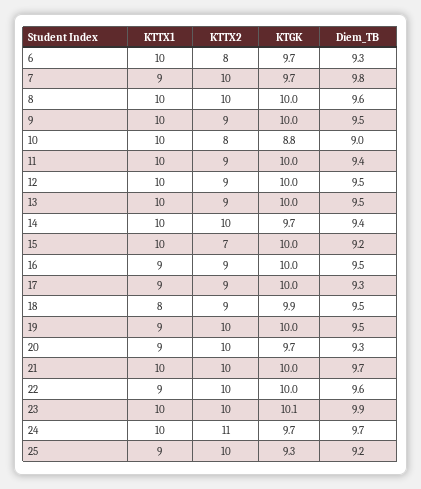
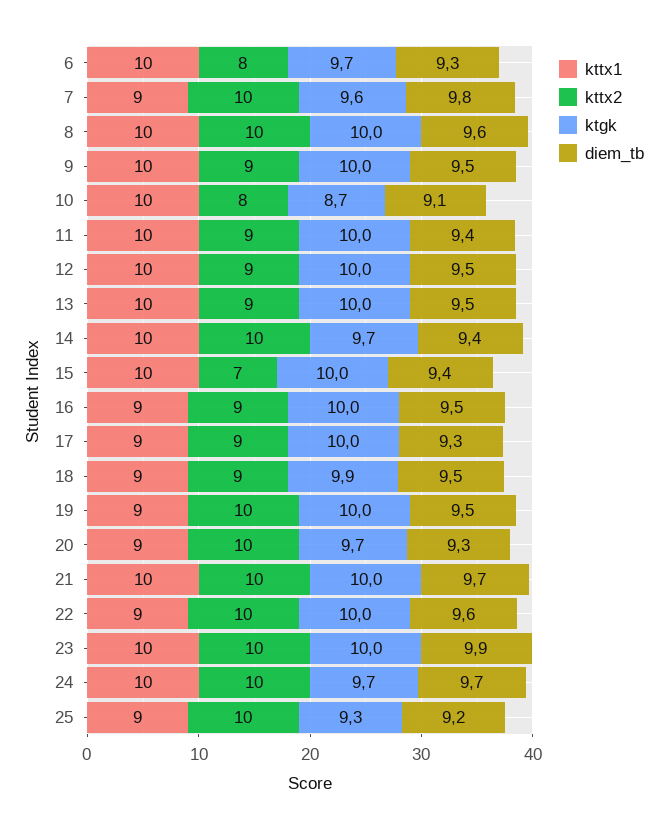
  {
    "KTTX1": {
      "6": 10,
      "7": 9,
      "8": 10,
      "9": 10,
      "10": 10,
      "11": 10,
      "12": 10,
      "13": 10,
      "14": 10,
      "15": 10,
      "16": 9,
      "17": 9,
-     "18": 8,
+     "18": 9,
      "19": 9,
      "20": 9,
      "21": 10,
      "22": 9,
      "23": 10,
      "24": 10,
      "25": 9
    },
    "KTTX2": {
      "6": 8,
      "7": 10,
      "8": 10,
      "9": 9,
      "10": 8,
      "11": 9,
      "12": 9,
      "13": 9,
      "14": 10,
      "15": 7,
      "16": 9,
      "17": 9,
      "18": 9,
      "19": 10,
      "20": 10,
      "21": 10,
      "22": 10,
      "23": 10,
-     "24": 11,
+     "24": 10,
      "25": 10
    },
    "KTGK": {
      "6": 9.7,
-     "7": 9.7,
+     "7": 9.6,
      "8": 10,
      "9": 10,
-     "10": 8.8,
+     "10": 8.7,
      "11": 10,
      "12": 10,
      "13": 10,
      "14": 9.7,
      "15": 10,
      "16": 10,
      "17": 10,
      "18": 9.9,
      "19": 10,
      "20": 9.7,
      "21": 10,
      "22": 10,
-     "23": 10.1,
+     "23": 10,
      "24": 9.7,
      "25": 9.3
    },
    "Diem_TB": {
      "6": 9.3,
      "7": 9.8,
      "8": 9.6,
      "9": 9.5,
-     "10": 9,
+     "10": 9.1,
      "11": 9.4,
      "12": 9.5,
      "13": 9.5,
      "14": 9.4,
-     "15": 9.2,
+     "15": 9.4,
      "16": 9.5,
      "17": 9.3,
      "18": 9.5,
      "19": 9.5,
      "20": 9.3,
      "21": 9.7,
      "22": 9.6,
      "23": 9.9,
      "24": 9.7,
      "25": 9.2
    }
  }

